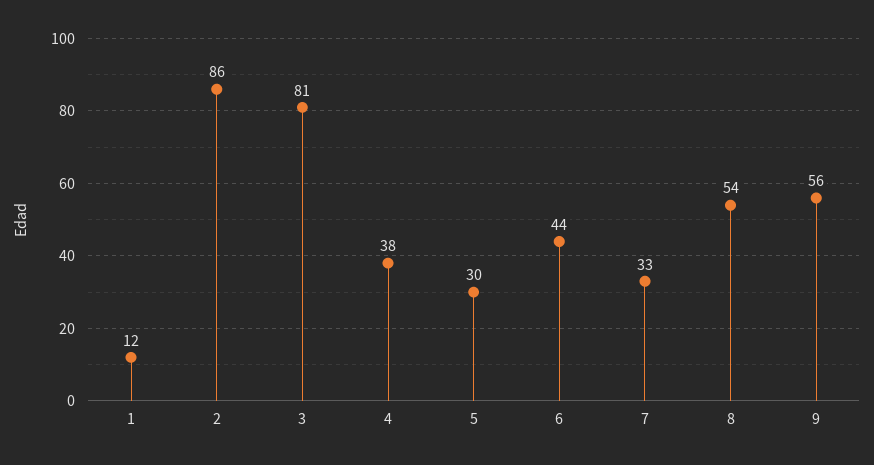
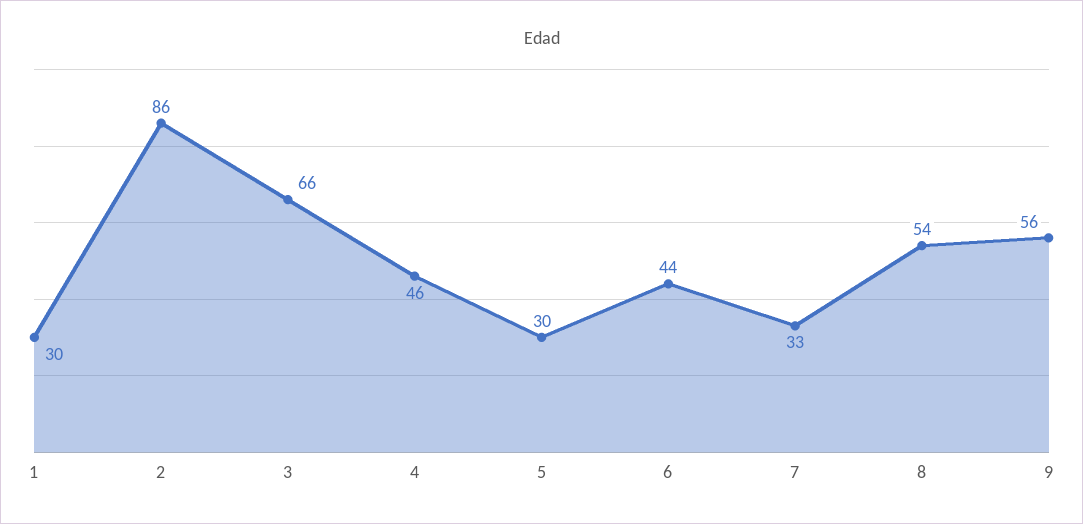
  {
-   "1": 12,
+   "1": 30,
    "2": 86,
-   "3": 81,
+   "3": 66,
-   "4": 38,
+   "4": 46,
    "5": 30,
    "6": 44,
    "7": 33,
    "8": 54,
    "9": 56
  }

